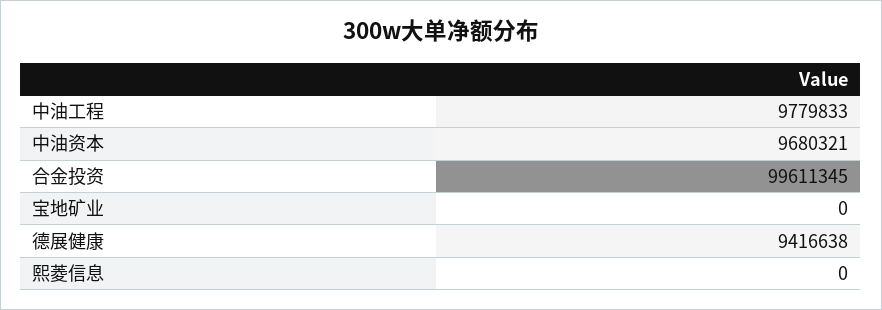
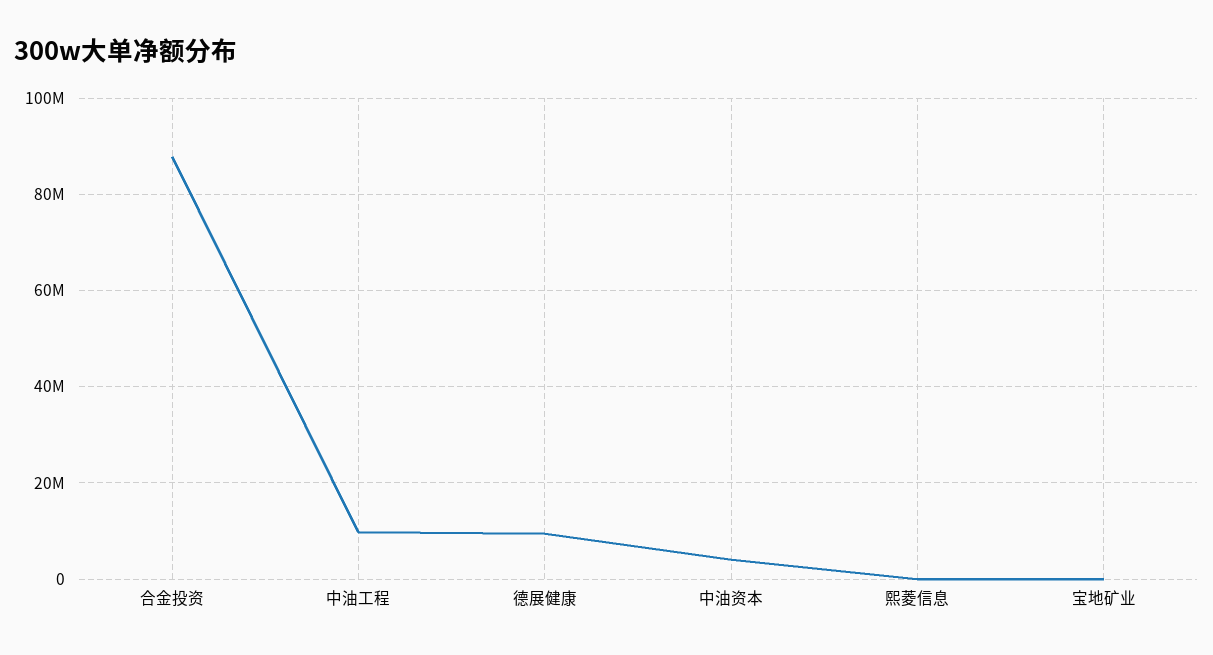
  {
    "中油工程": 9779833,
-   "中油资本": 9680321,
+   "中油资本": 4000000,
-   "合金投资": 99611345,
+   "合金投资": 88000000,
    "宝地矿业": 0,
    "德展健康": 9416638,
    "熙菱信息": 0
  }

